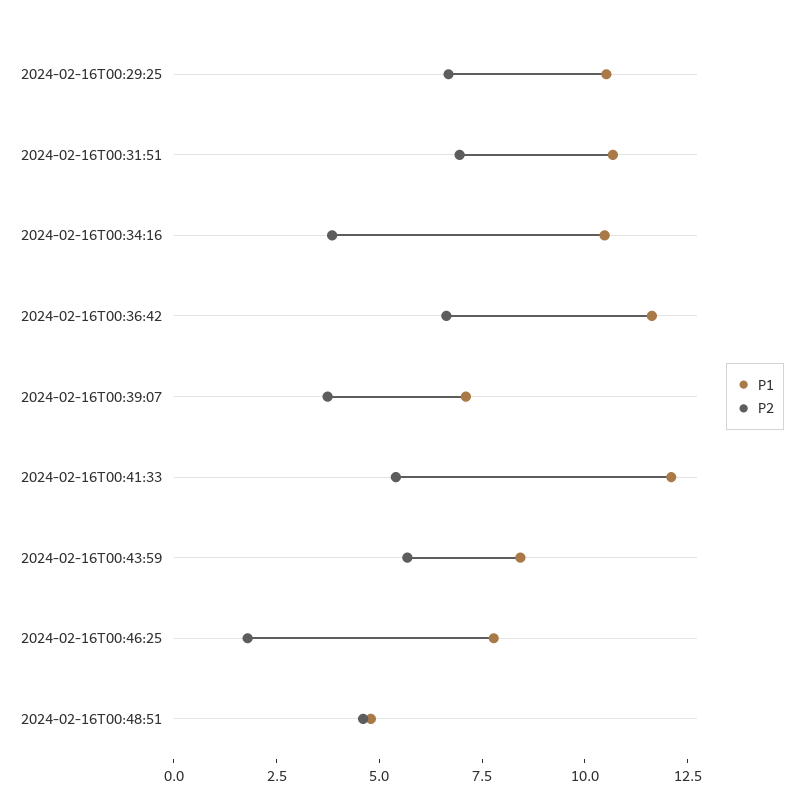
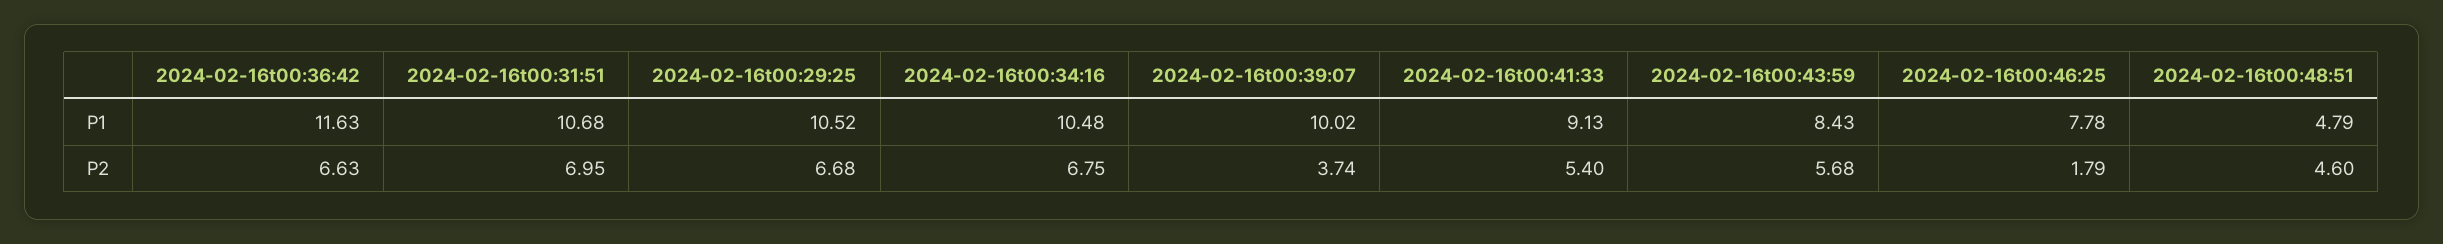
  {
    "P1": {
      "2024-02-16T00:29:25": 10.52,
      "2024-02-16T00:31:51": 10.68,
      "2024-02-16T00:34:16": 10.48,
      "2024-02-16T00:36:42": 11.63,
-     "2024-02-16T00:39:07": 7,
+     "2024-02-16T00:39:07": 10.02,
-     "2024-02-16T00:41:33": 12,
+     "2024-02-16T00:41:33": 9.13,
      "2024-02-16T00:43:59": 8.43,
      "2024-02-16T00:46:25": 7.78,
      "2024-02-16T00:48:51": 4.79
    },
    "P2": {
      "2024-02-16T00:29:25": 6.68,
      "2024-02-16T00:31:51": 6.95,
-     "2024-02-16T00:34:16": 4,
+     "2024-02-16T00:34:16": 6.75,
      "2024-02-16T00:36:42": 6.63,
      "2024-02-16T00:39:07": 3.74,
      "2024-02-16T00:41:33": 5.4,
      "2024-02-16T00:43:59": 5.68,
      "2024-02-16T00:46:25": 1.79,
      "2024-02-16T00:48:51": 4.6
    }
  }

